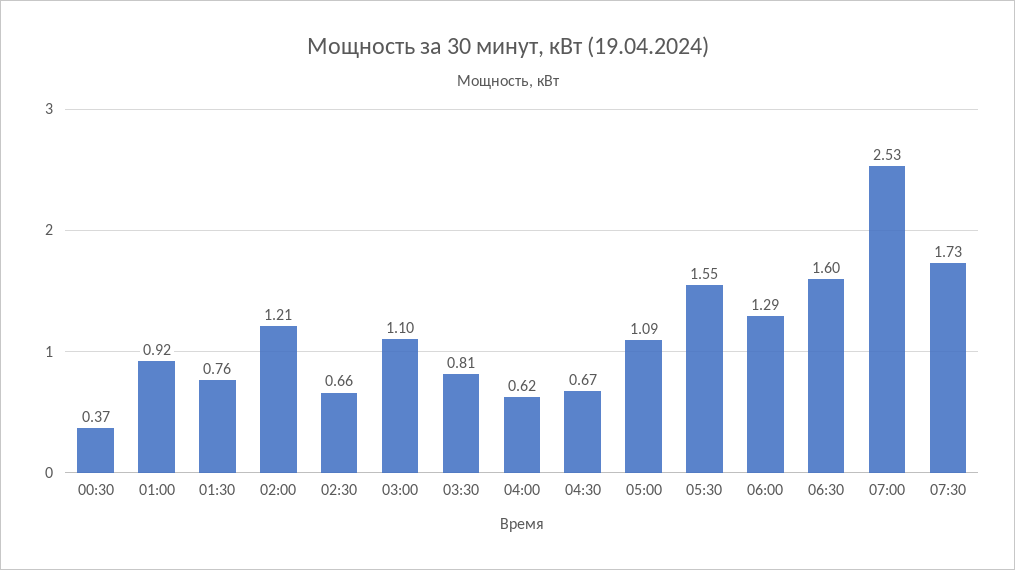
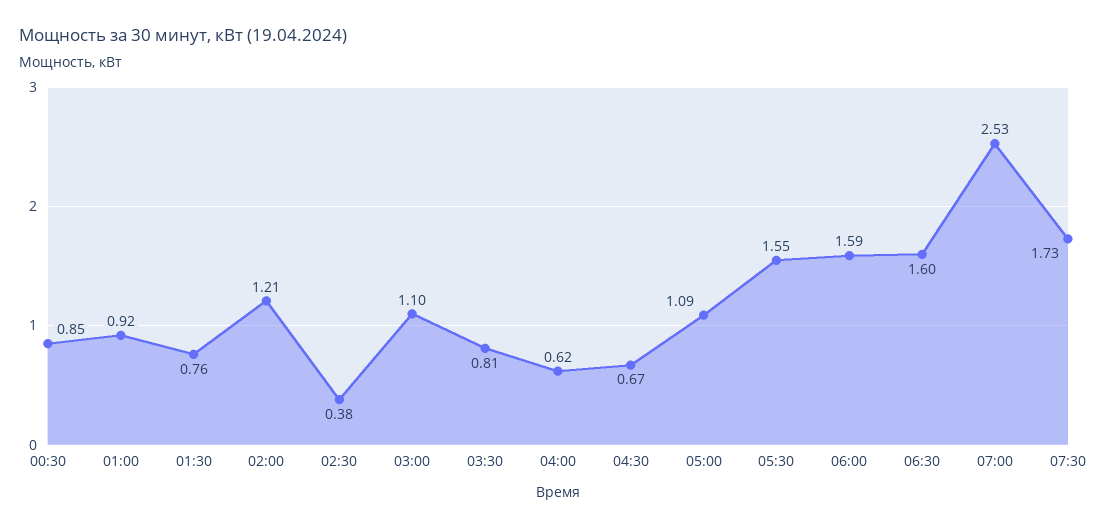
  {
-   "00:30": 0.37,
+   "00:30": 0.85,
    "01:00": 0.92,
    "01:30": 0.76,
    "02:00": 1.21,
-   "02:30": 0.66,
+   "02:30": 0.38,
    "03:00": 1.1,
    "03:30": 0.81,
    "04:00": 0.62,
    "04:30": 0.67,
    "05:00": 1.09,
    "05:30": 1.55,
-   "06:00": 1.29,
+   "06:00": 1.59,
    "06:30": 1.6,
    "07:00": 2.53,
    "07:30": 1.73
  }

